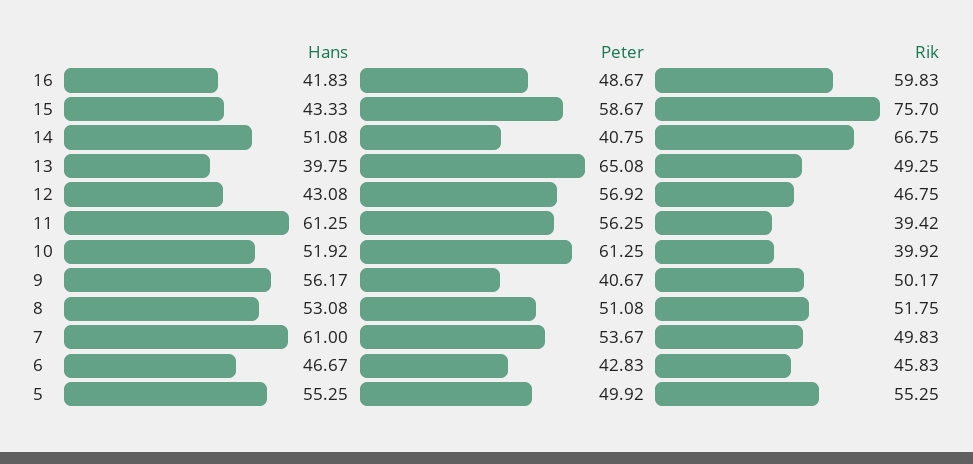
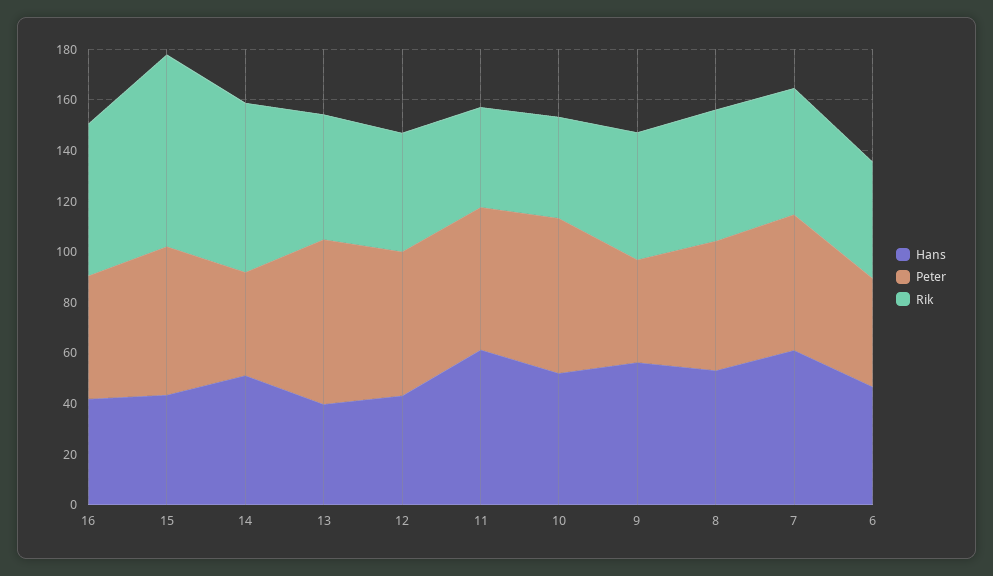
  {
    "Hans": {
      "16": 41.83,
      "15": 43.33,
      "14": 51.08,
      "13": 39.75,
      "12": 43.08,
      "11": 61.25,
      "10": 51.92,
      "9": 56.17,
      "8": 53.08,
      "7": 61,
-     "6": 46.67,
+     "6": 46.67
-     "5": 55.25
    },
    "Peter": {
      "16": 48.67,
      "15": 58.67,
      "14": 40.75,
      "13": 65.08,
      "12": 56.92,
      "11": 56.25,
      "10": 61.25,
      "9": 40.67,
      "8": 51.08,
      "7": 53.67,
-     "6": 42.83,
+     "6": 42.83
-     "5": 49.92
    },
    "Rik": {
      "16": 59.83,
      "15": 75.7,
      "14": 66.75,
      "13": 49.25,
      "12": 46.75,
      "11": 39.42,
      "10": 39.92,
      "9": 50.17,
      "8": 51.75,
      "7": 49.83,
-     "6": 45.83,
+     "6": 45.83
-     "5": 55.25
    }
  }

